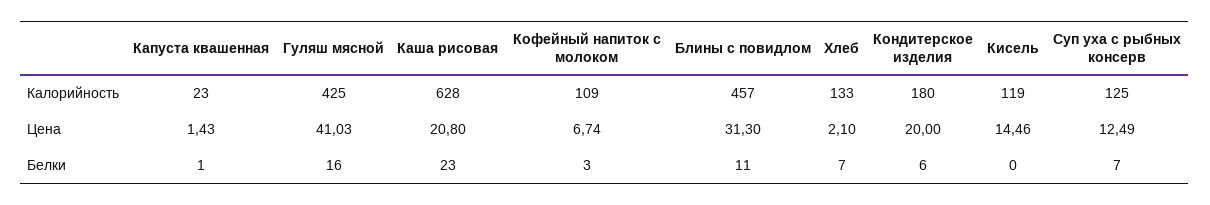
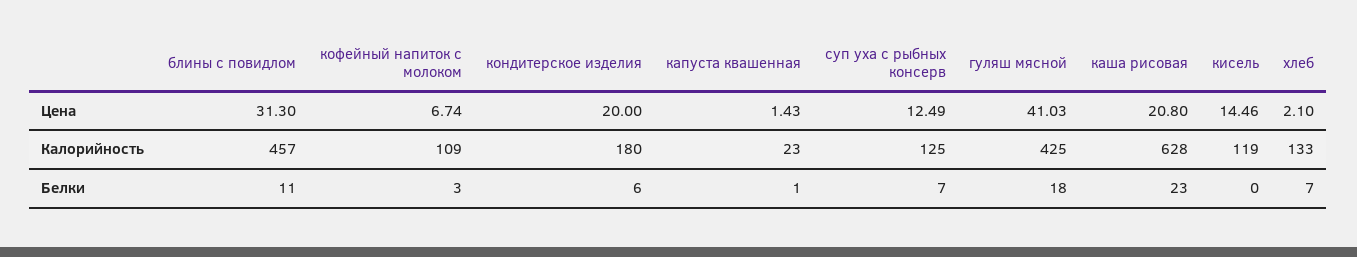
  {
    "Капуста квашенная": {
      "Калорийность": 23,
      "Цена": 1.43,
      "Белки": 1
    },
    "Гуляш мясной": {
      "Калорийность": 425,
      "Цена": 41.03,
-     "Белки": 16
+     "Белки": 18
    },
    "Каша рисовая": {
      "Калорийность": 628,
      "Цена": 20.8,
      "Белки": 23
    },
    "Кофейный напиток с молоком": {
      "Калорийность": 109,
      "Цена": 6.74,
      "Белки": 3
    },
    "Блины с повидлом": {
      "Калорийность": 457,
      "Цена": 31.3,
      "Белки": 11
    },
    "Хлеб": {
      "Калорийность": 133,
      "Цена": 2.1,
      "Белки": 7
    },
    "Кондитерское изделия": {
      "Калорийность": 180,
      "Цена": 20,
      "Белки": 6
    },
    "Кисель": {
      "Калорийность": 119,
      "Цена": 14.46,
      "Белки": 0
    },
    "Суп уха с рыбных консерв": {
      "Калорийность": 125,
      "Цена": 12.49,
      "Белки": 7
    }
  }

